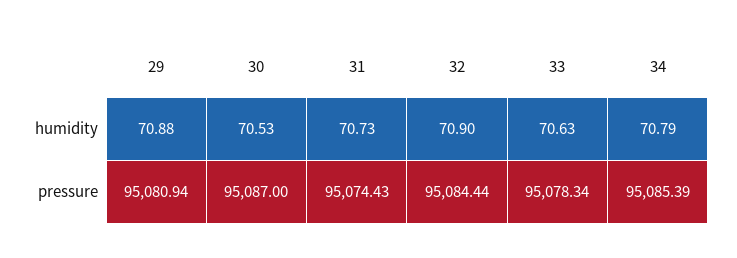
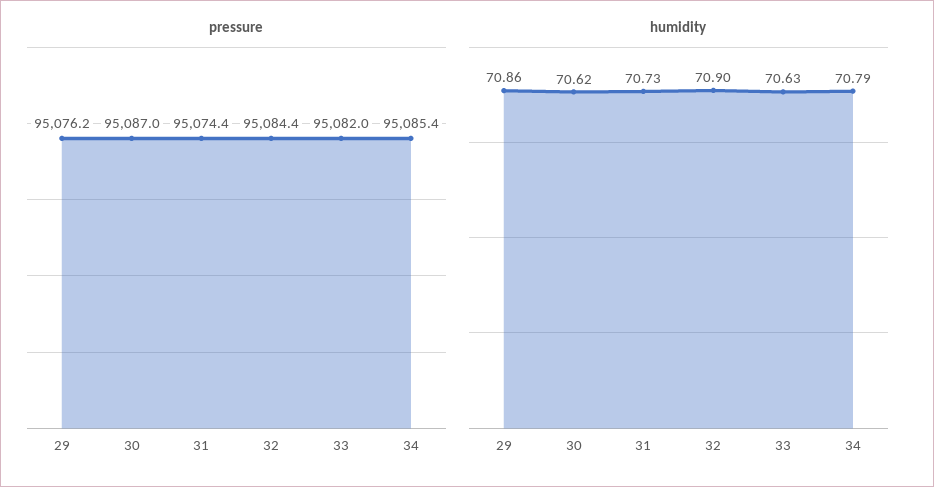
  {
    "humidity": {
-     "29": 70.88,
+     "29": 70.86,
-     "30": 70.53,
+     "30": 70.62,
      "31": 70.73,
      "32": 70.9,
      "33": 70.63,
      "34": 70.79
    },
    "pressure": {
-     "29": 95080.94,
+     "29": 95076.2,
      "30": 95087,
      "31": 95074.43,
      "32": 95084.44,
-     "33": 95078.34,
+     "33": 95082,
      "34": 95085.39
    }
  }

